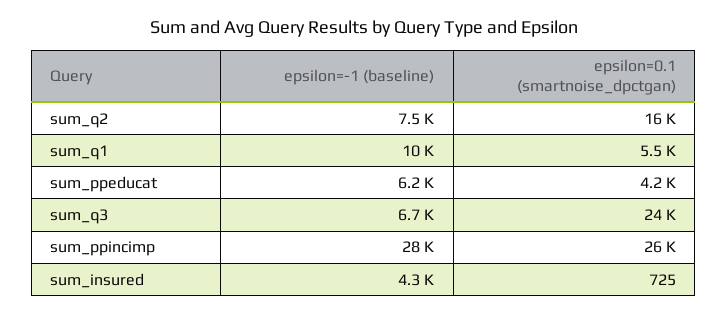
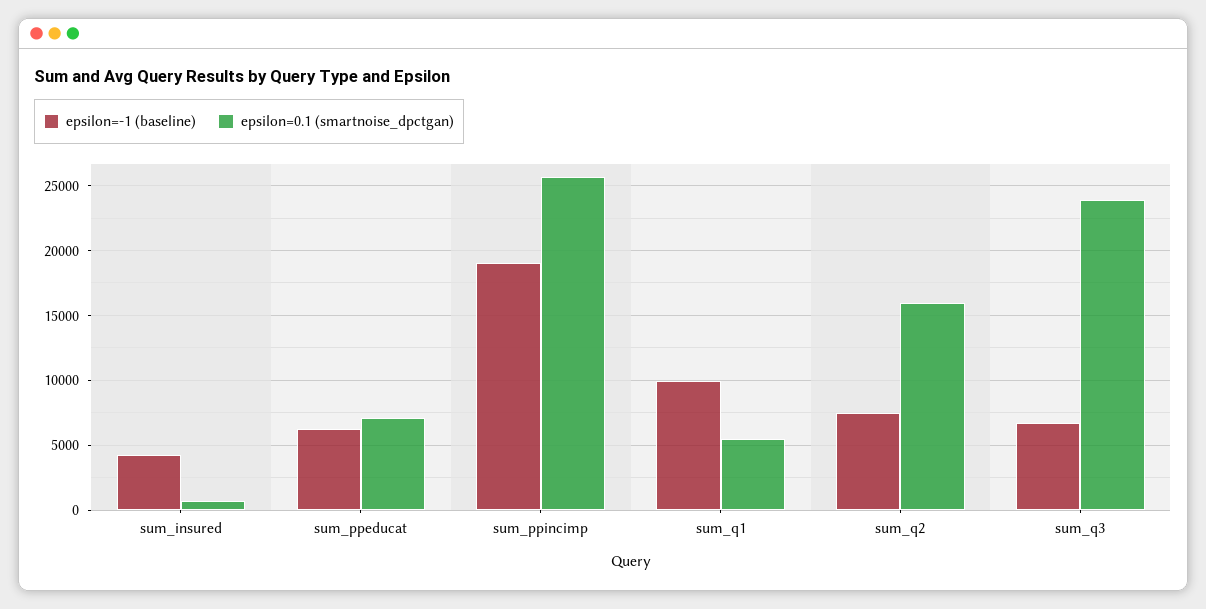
  {
    "epsilon=-1 (baseline)": {
      "sum_q2": 7500,
      "sum_q1": 10000,
      "sum_ppeducat": 6200,
      "sum_q3": 6700,
-     "sum_ppincimp": 28000,
+     "sum_ppincimp": 19000,
      "sum_insured": 4300
    },
    "epsilon=0.1 (smartnoise_dpctgan)": {
      "sum_q2": 16000,
      "sum_q1": 5500,
-     "sum_ppeducat": 4200,
+     "sum_ppeducat": 7000,
      "sum_q3": 24000,
      "sum_ppincimp": 26000,
      "sum_insured": 725
    }
  }

